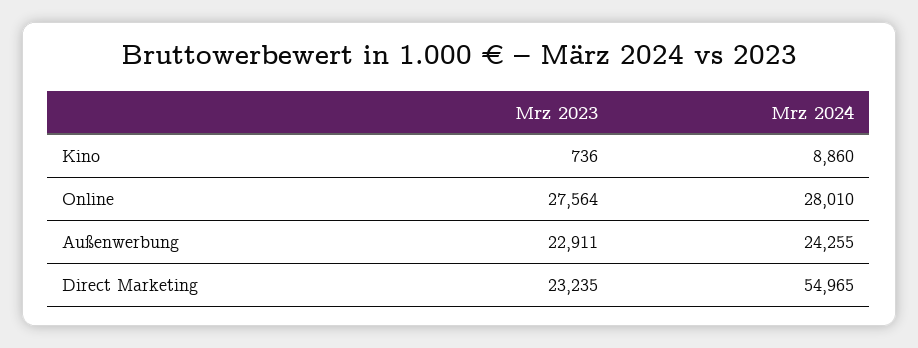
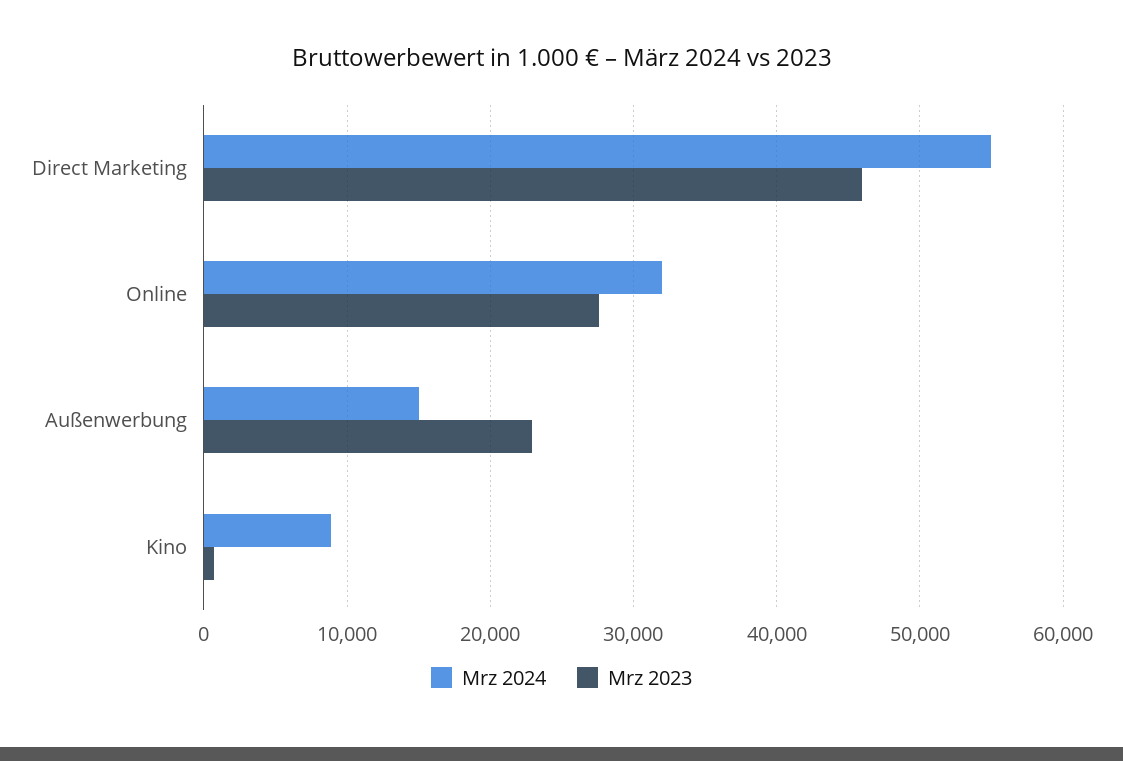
  {
    "Mrz 2023": {
      "Kino": 736,
      "Online": 27564,
      "Außenwerbung": 22911,
-     "Direct Marketing": 23235
+     "Direct Marketing": 46000
    },
    "Mrz 2024": {
      "Kino": 8860,
-     "Online": 28010,
+     "Online": 32000,
-     "Außenwerbung": 24255,
+     "Außenwerbung": 15000,
      "Direct Marketing": 54965
    }
  }

